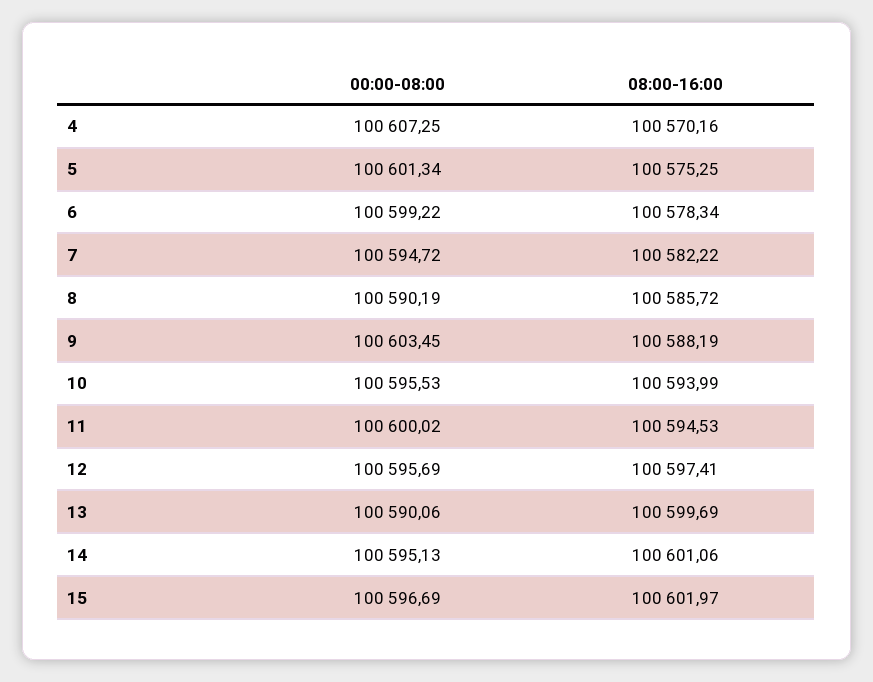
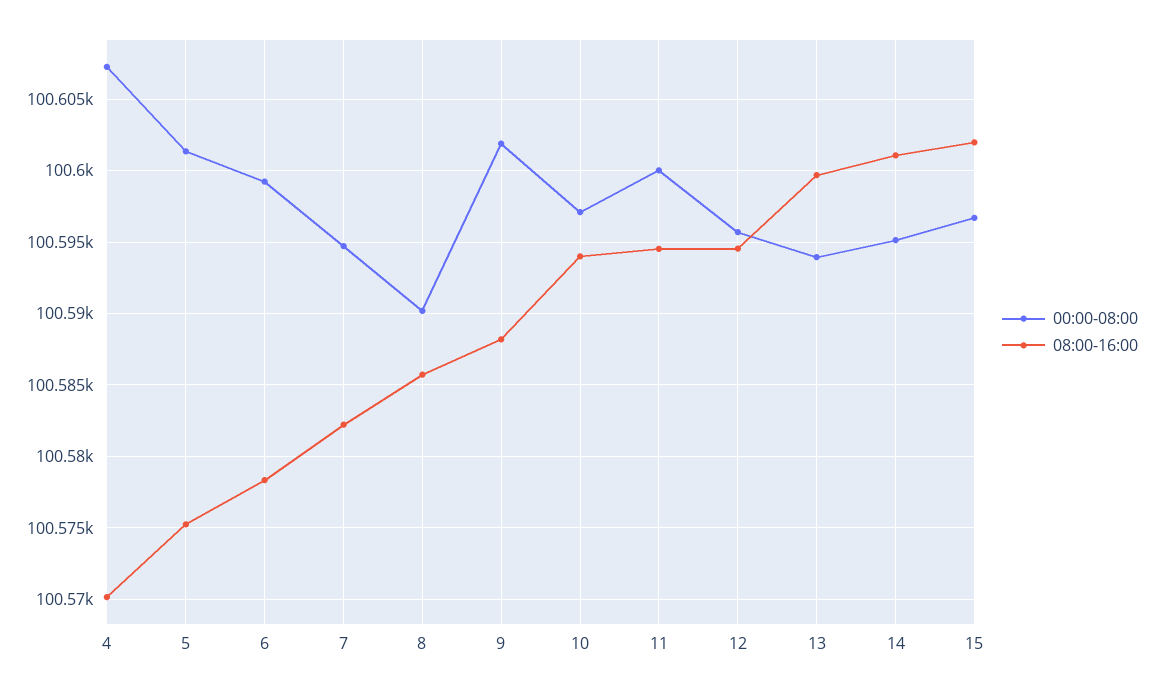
  {
    "00:00-08:00": {
      "4": 100607.25,
      "5": 100601.34,
      "6": 100599.22,
      "7": 100594.72,
      "8": 100590.19,
-     "9": 100603.45,
+     "9": 100602,
-     "10": 100595.53,
+     "10": 100597,
      "11": 100600.02,
      "12": 100595.69,
-     "13": 100590.06,
+     "13": 100594,
      "14": 100595.13,
      "15": 100596.69
    },
    "08:00-16:00": {
      "4": 100570.16,
      "5": 100575.25,
      "6": 100578.34,
      "7": 100582.22,
      "8": 100585.72,
      "9": 100588.19,
      "10": 100593.99,
      "11": 100594.53,
-     "12": 100597.41,
+     "12": 100594.5,
      "13": 100599.69,
      "14": 100601.06,
      "15": 100601.97
    }
  }

